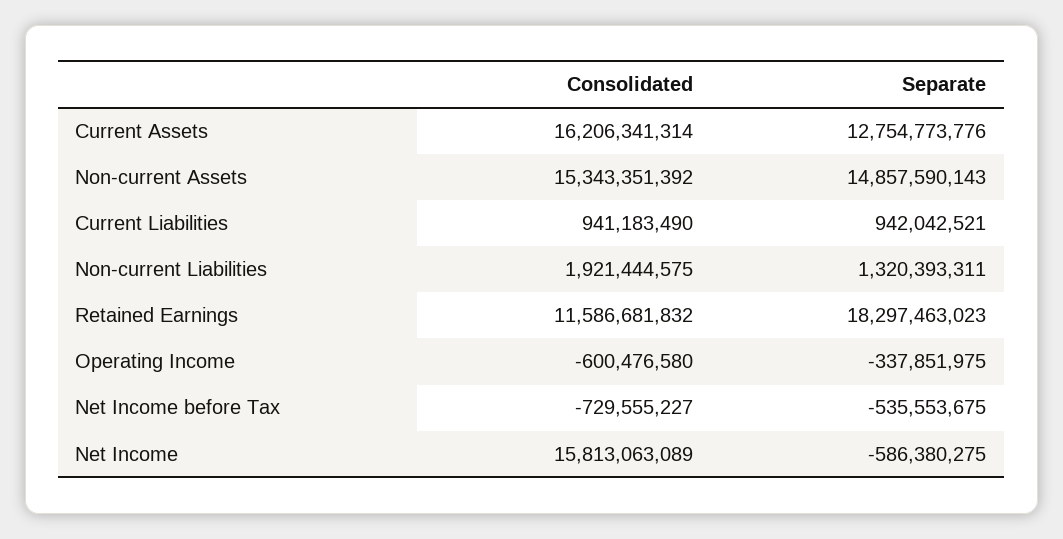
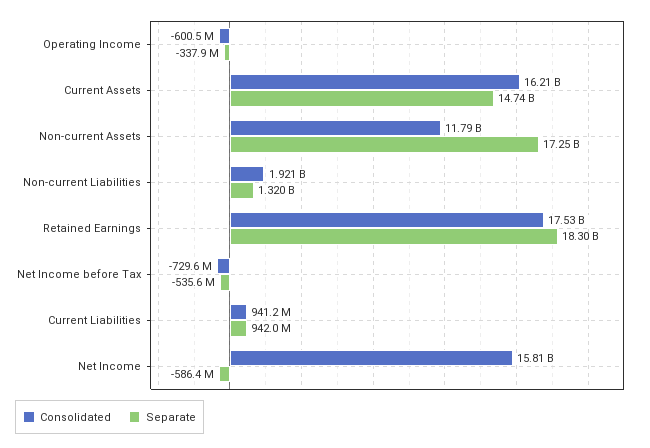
  {
    "Consolidated": {
      "Current Assets": 16206341314,
-     "Non-current Assets": 15343351392,
+     "Non-current Assets": 11790000000,
      "Current Liabilities": 941183490,
      "Non-current Liabilities": 1921444575,
-     "Retained Earnings": 11586681832,
+     "Retained Earnings": 17530000000,
      "Operating Income": -600476580,
      "Net Income before Tax": -729555227,
      "Net Income": 15813063089
    },
    "Separate": {
-     "Current Assets": 12754773776,
+     "Current Assets": 14740000000,
-     "Non-current Assets": 14857590143,
+     "Non-current Assets": 17250000000,
      "Current Liabilities": 942042521,
      "Non-current Liabilities": 1320393311,
      "Retained Earnings": 18297463023,
      "Operating Income": -337851975,
      "Net Income before Tax": -535553675,
      "Net Income": -586380275
    }
  }

